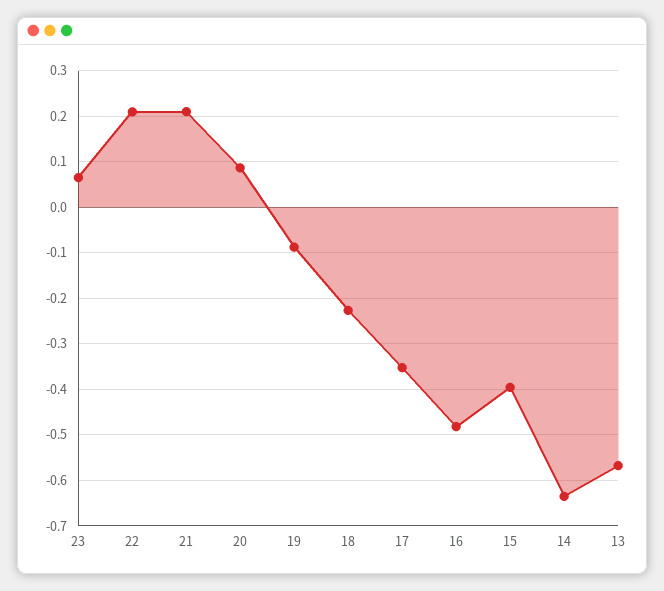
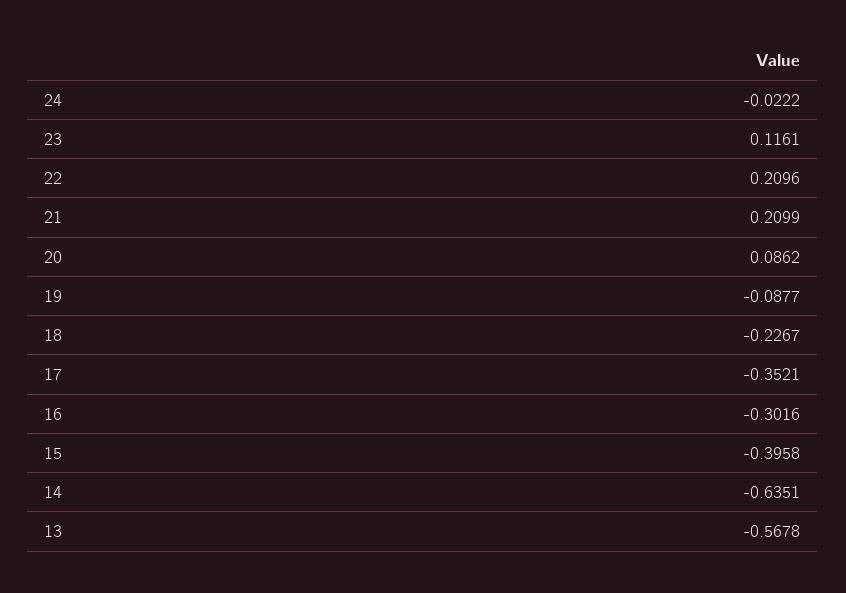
  {
-   "23": 0.06,
+   "23": 0.1161,
    "22": 0.2096,
    "21": 0.2099,
    "20": 0.0862,
    "19": -0.0877,
    "18": -0.2267,
    "17": -0.3521,
-   "16": -0.48,
+   "16": -0.3016,
    "15": -0.3958,
    "14": -0.6351,
-   "13": -0.5678
+   "13": -0.5678,
+   "24": -0.0222
  }

